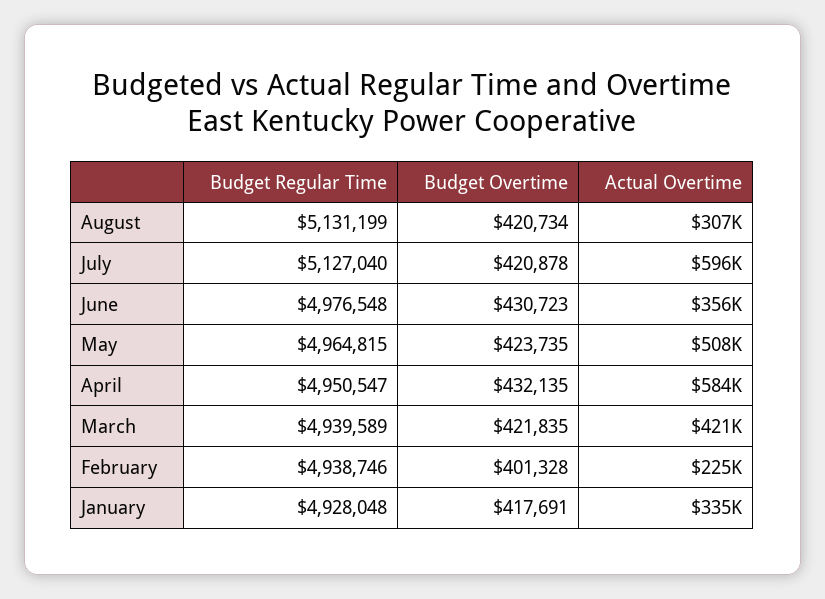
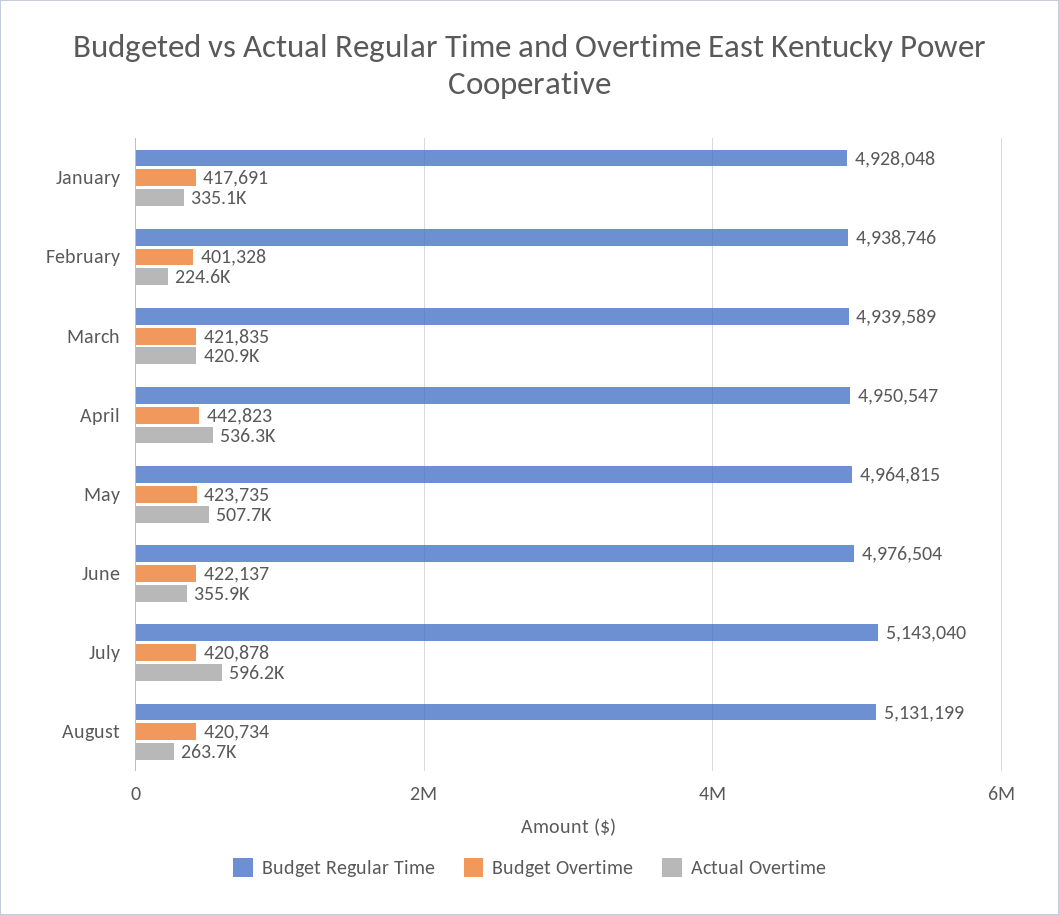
  {
    "Budget Regular Time": {
      "August": 5131199,
-     "July": 5127040,
+     "July": 5143040,
-     "June": 4976548,
+     "June": 4976504,
      "May": 4964815,
      "April": 4950547,
      "March": 4939589,
      "February": 4938746,
      "January": 4928048
    },
    "Budget Overtime": {
      "August": 420734,
      "July": 420878,
-     "June": 430723,
+     "June": 422137,
      "May": 423735,
-     "April": 432135,
+     "April": 442823,
      "March": 421835,
      "February": 401328,
      "January": 417691
    },
    "Actual Overtime": {
-     "August": 307000,
+     "August": 263700,
      "July": 596200,
      "June": 355900,
      "May": 507700,
-     "April": 584000,
+     "April": 536300,
      "March": 420900,
      "February": 224600,
      "January": 335100
    }
  }

